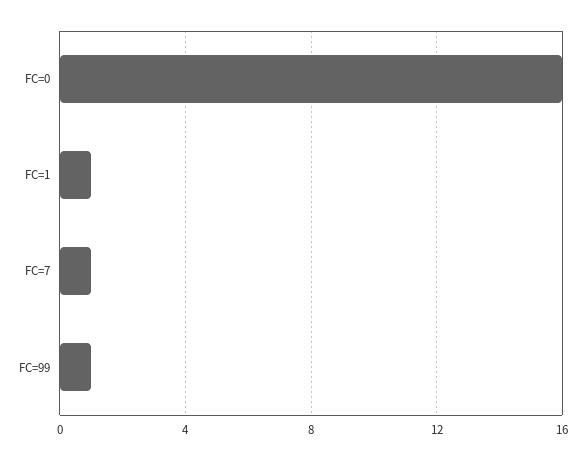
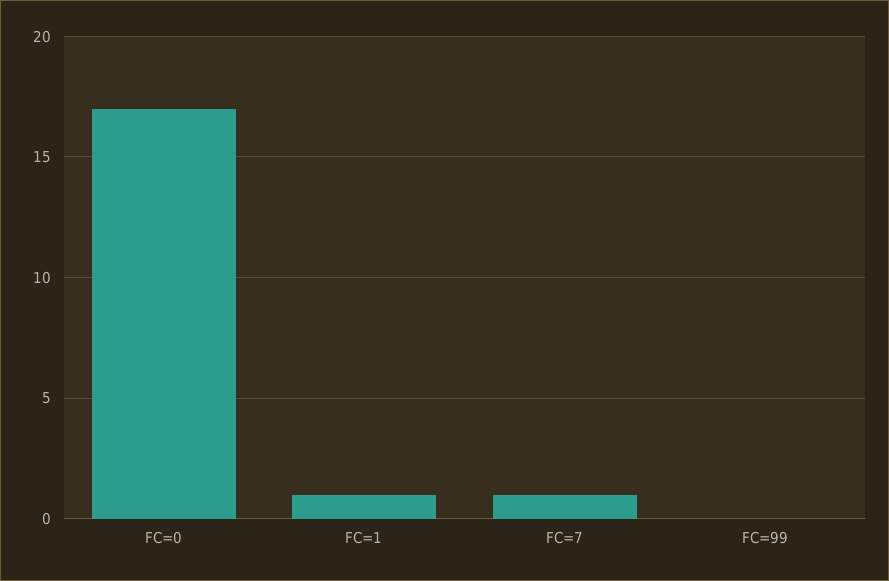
  {
-   "FC=0": 16,
+   "FC=0": 17,
    "FC=1": 1,
    "FC=7": 1,
-   "FC=99": 1
+   "FC=99": 0
  }

